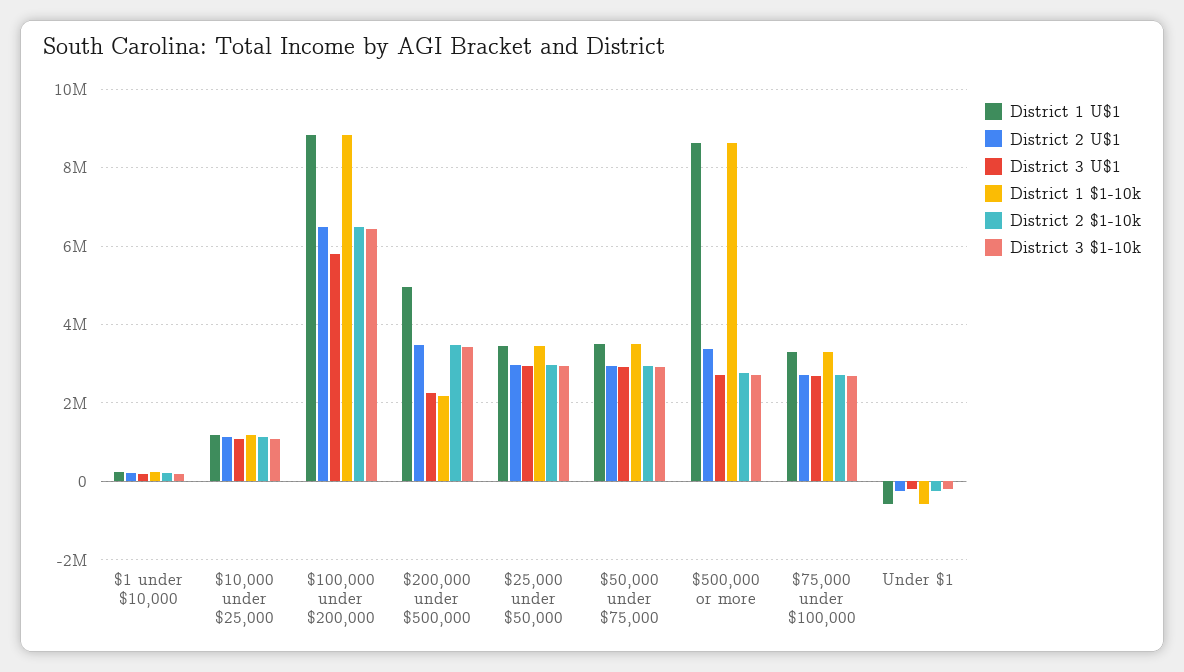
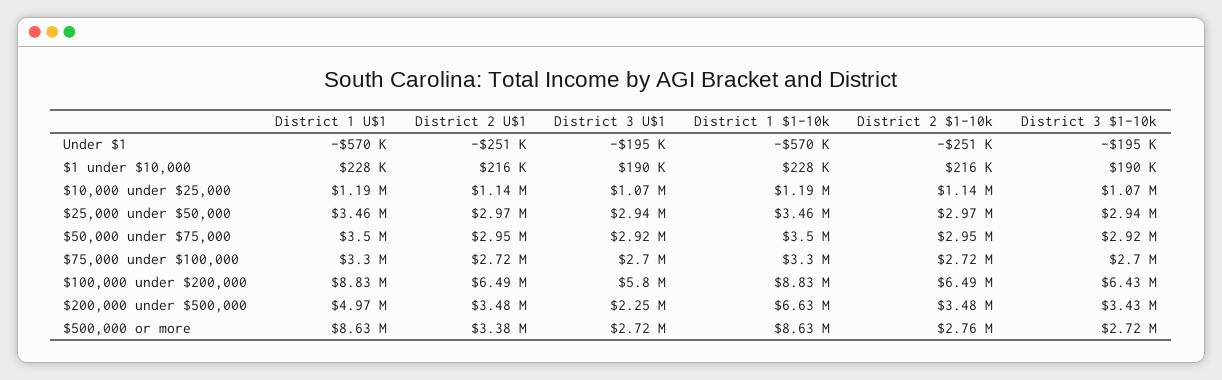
  {
    "District 1 U$1": {
      "$1 under $10,000": 228000,
      "$10,000 under $25,000": 1190000,
      "$100,000 under $200,000": 8830000,
      "$200,000 under $500,000": 4970000,
      "$25,000 under $50,000": 3460000,
      "$50,000 under $75,000": 3500000,
      "$500,000 or more": 8630000,
      "$75,000 under $100,000": 3300000,
      "Under $1": -570000
    },
    "District 2 U$1": {
      "$1 under $10,000": 216000,
      "$10,000 under $25,000": 1140000,
      "$100,000 under $200,000": 6490000,
      "$200,000 under $500,000": 3480000,
      "$25,000 under $50,000": 2970000,
      "$50,000 under $75,000": 2950000,
      "$500,000 or more": 3380000,
      "$75,000 under $100,000": 2720000,
      "Under $1": -251000
    },
    "District 3 U$1": {
      "$1 under $10,000": 190000,
      "$10,000 under $25,000": 1070000,
      "$100,000 under $200,000": 5800000,
      "$200,000 under $500,000": 2250000,
      "$25,000 under $50,000": 2940000,
      "$50,000 under $75,000": 2920000,
      "$500,000 or more": 2720000,
      "$75,000 under $100,000": 2700000,
      "Under $1": -195000
    },
    "District 1 $1-10k": {
      "$1 under $10,000": 228000,
      "$10,000 under $25,000": 1190000,
      "$100,000 under $200,000": 8830000,
-     "$200,000 under $500,000": 2200000,
+     "$200,000 under $500,000": 6630000,
      "$25,000 under $50,000": 3460000,
      "$50,000 under $75,000": 3500000,
      "$500,000 or more": 8630000,
      "$75,000 under $100,000": 3300000,
      "Under $1": -570000
    },
    "District 2 $1-10k": {
      "$1 under $10,000": 216000,
      "$10,000 under $25,000": 1140000,
      "$100,000 under $200,000": 6490000,
      "$200,000 under $500,000": 3480000,
      "$25,000 under $50,000": 2970000,
      "$50,000 under $75,000": 2950000,
      "$500,000 or more": 2760000,
      "$75,000 under $100,000": 2720000,
      "Under $1": -251000
    },
    "District 3 $1-10k": {
      "$1 under $10,000": 190000,
      "$10,000 under $25,000": 1070000,
      "$100,000 under $200,000": 6430000,
      "$200,000 under $500,000": 3430000,
      "$25,000 under $50,000": 2940000,
      "$50,000 under $75,000": 2920000,
      "$500,000 or more": 2720000,
      "$75,000 under $100,000": 2700000,
      "Under $1": -195000
    }
  }

